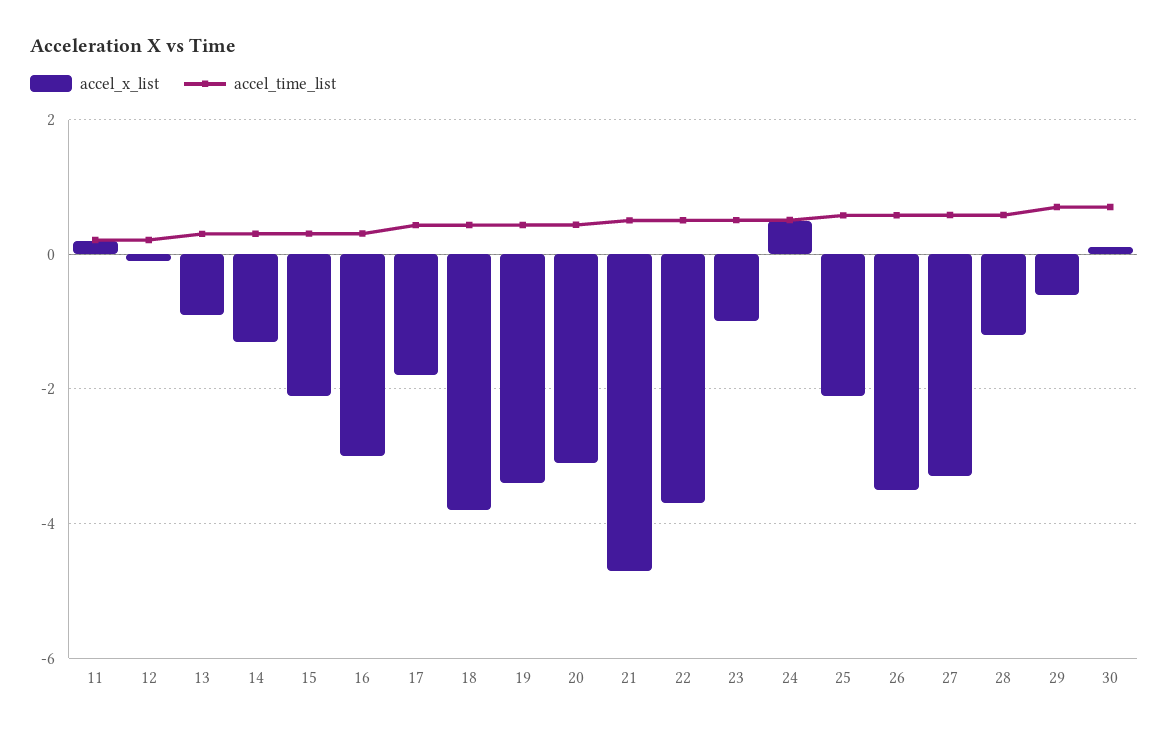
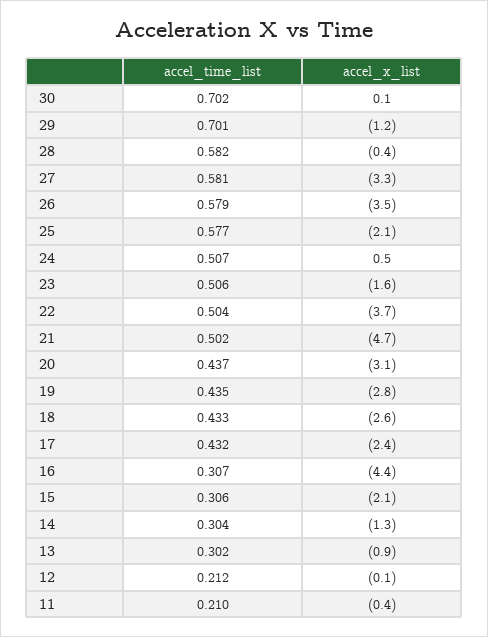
  {
    "accel_x_list": {
-     "11": 0.2,
+     "11": -0.4,
      "12": -0.1,
      "13": -0.9,
      "14": -1.3,
      "15": -2.1,
-     "16": -3,
+     "16": -4.4,
-     "17": -1.8,
+     "17": -2.4,
-     "18": -3.8,
+     "18": -2.6,
-     "19": -3.4,
+     "19": -2.8,
      "20": -3.1,
      "21": -4.7,
      "22": -3.7,
-     "23": -1,
+     "23": -1.6,
      "24": 0.5,
      "25": -2.1,
      "26": -3.5,
      "27": -3.3,
-     "28": -1.2,
+     "28": -0.4,
-     "29": -0.6,
+     "29": -1.2,
      "30": 0.1
    },
    "accel_time_list": {
      "11": 0.21,
      "12": 0.212,
      "13": 0.302,
      "14": 0.304,
      "15": 0.306,
      "16": 0.307,
      "17": 0.432,
      "18": 0.433,
      "19": 0.435,
      "20": 0.437,
      "21": 0.502,
      "22": 0.504,
      "23": 0.506,
      "24": 0.507,
      "25": 0.577,
      "26": 0.579,
      "27": 0.581,
      "28": 0.582,
      "29": 0.701,
      "30": 0.702
    }
  }

